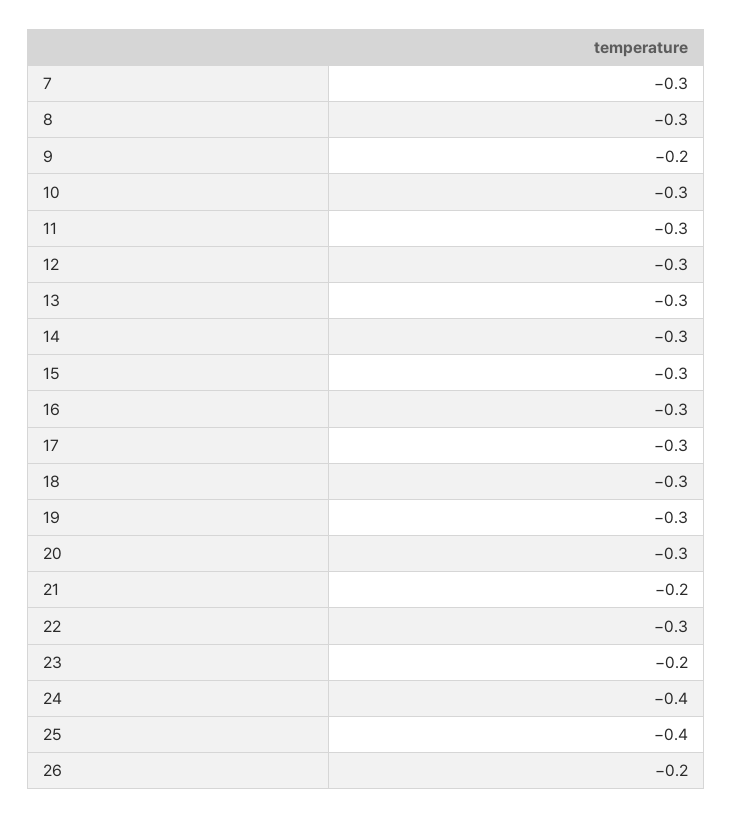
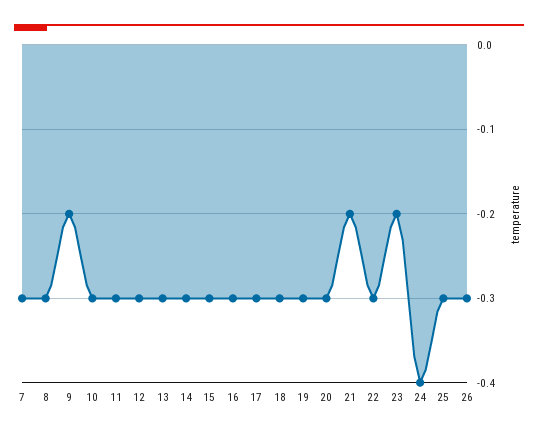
  {
    "7": -0.3,
    "8": -0.3,
    "9": -0.2,
    "10": -0.3,
    "11": -0.3,
    "12": -0.3,
    "13": -0.3,
    "14": -0.3,
    "15": -0.3,
    "16": -0.3,
    "17": -0.3,
    "18": -0.3,
    "19": -0.3,
    "20": -0.3,
    "21": -0.2,
    "22": -0.3,
    "23": -0.2,
    "24": -0.4,
-   "25": -0.4,
+   "25": -0.3,
-   "26": -0.2
+   "26": -0.3
  }

